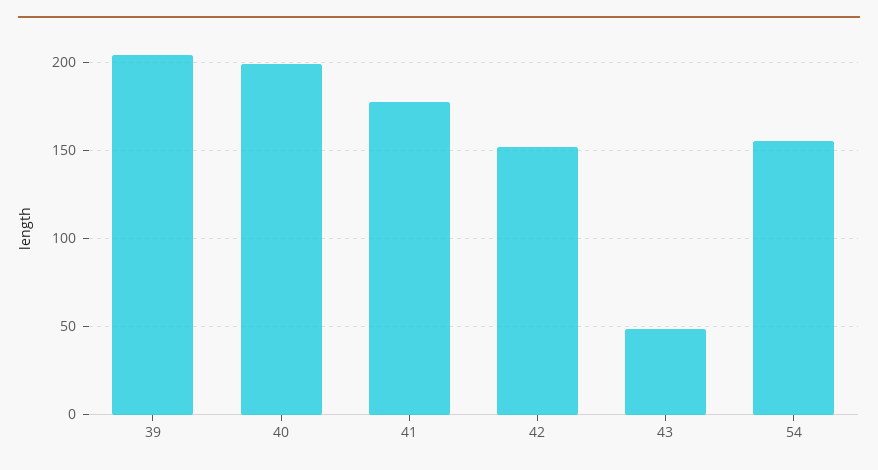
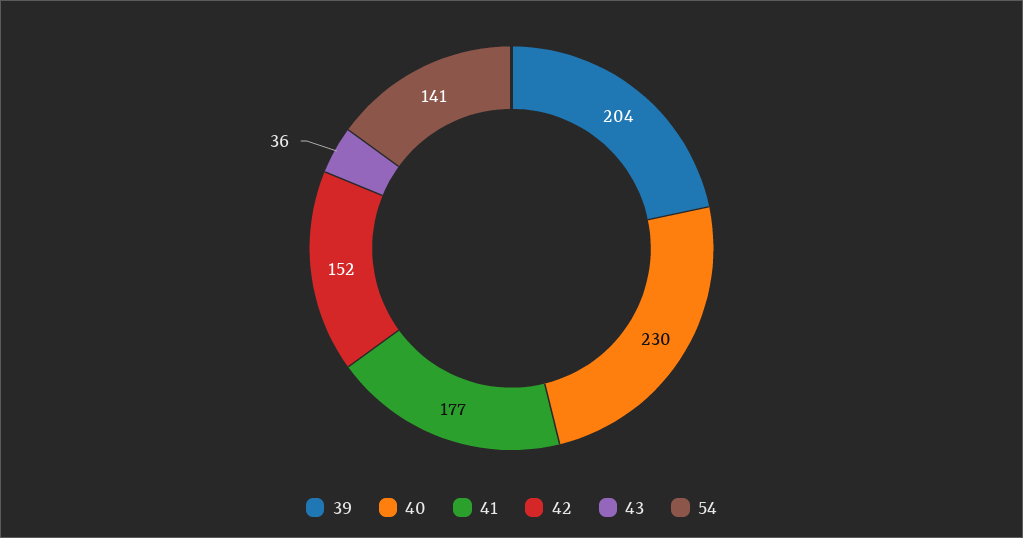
  {
    "39": 204,
-   "40": 200,
+   "40": 230,
    "41": 177,
    "42": 152,
-   "43": 50,
+   "43": 36,
-   "54": 155
+   "54": 141
  }

